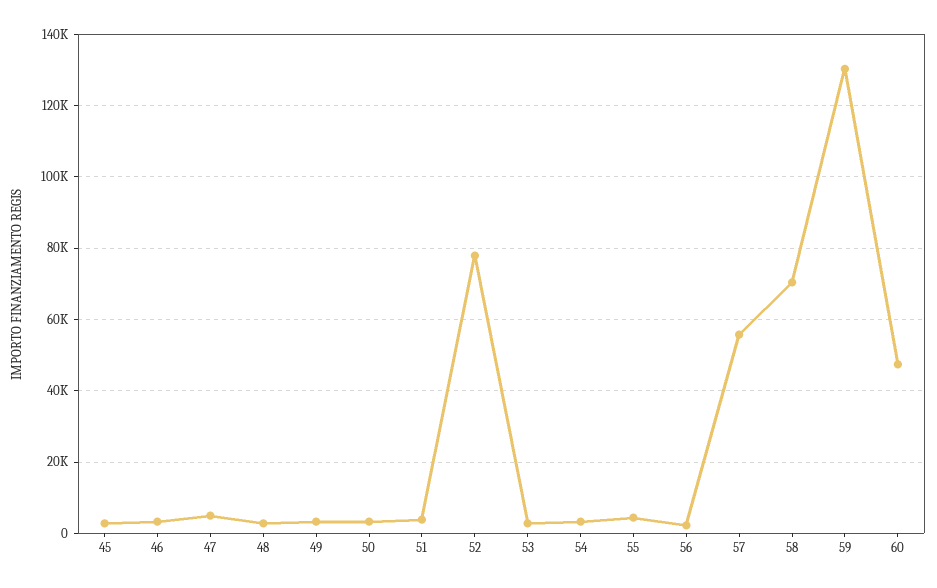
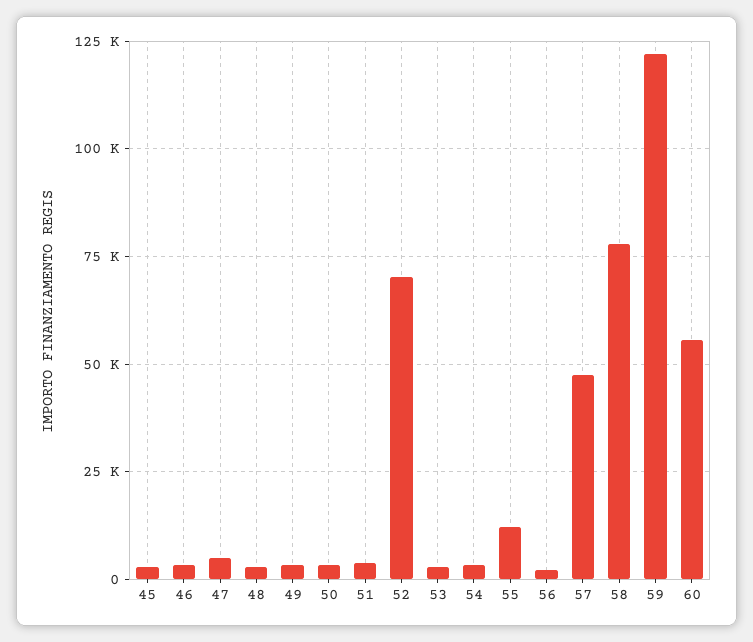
  {
    "45": 2000,
    "46": 4000,
    "47": 4000,
    "48": 2000,
    "49": 4000,
    "50": 4000,
    "51": 4000,
-   "52": 78000,
+   "52": 70000,
    "53": 2000,
    "54": 4000,
-   "55": 4000,
+   "55": 12500,
    "56": 2000,
-   "57": 56000,
+   "57": 47500,
-   "58": 70000,
+   "58": 77500,
-   "59": 130000,
+   "59": 122500,
-   "60": 48000
+   "60": 55000
  }

